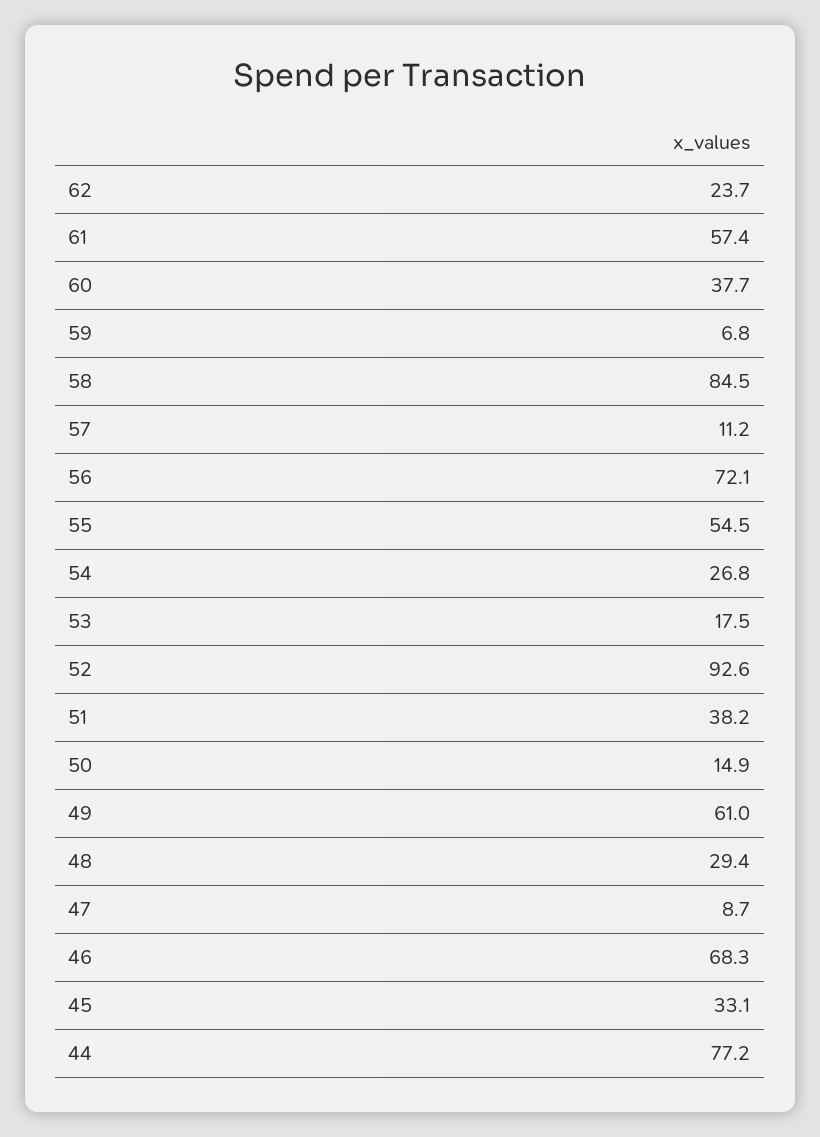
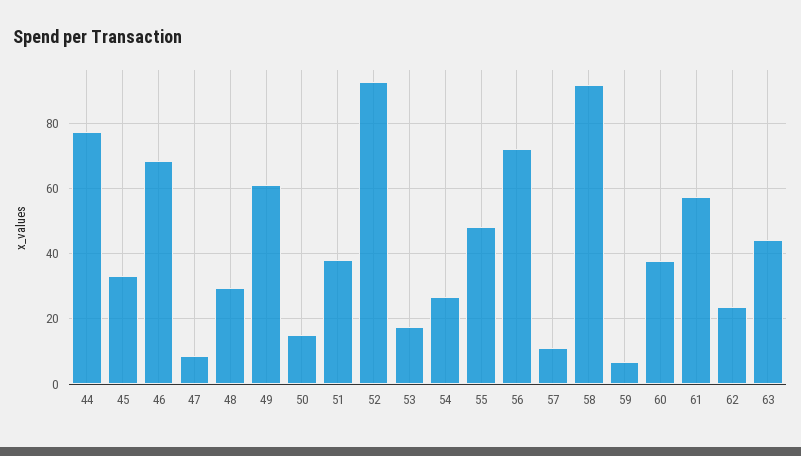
  {
    "62": 23.7,
    "61": 57.4,
    "60": 37.7,
    "59": 6.8,
-   "58": 84.5,
+   "58": 92,
    "57": 11.2,
    "56": 72.1,
-   "55": 54.5,
+   "55": 48,
    "54": 26.8,
    "53": 17.5,
    "52": 92.6,
    "51": 38.2,
    "50": 14.9,
    "49": 61,
    "48": 29.4,
    "47": 8.7,
    "46": 68.3,
    "45": 33.1,
-   "44": 77.2
+   "44": 77.2,
+   "63": 44
  }

